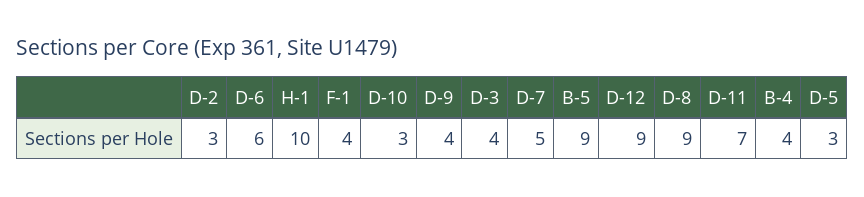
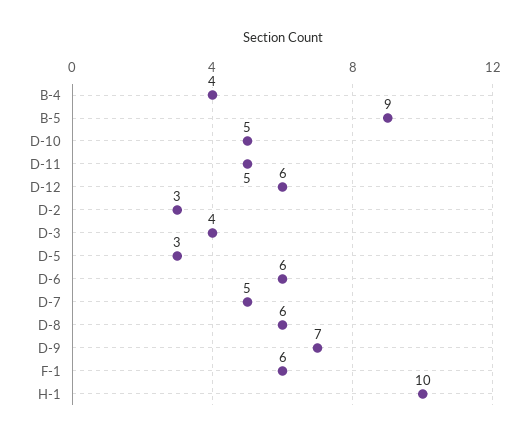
  {
    "D-2": 3,
    "D-6": 6,
    "H-1": 10,
-   "F-1": 4,
+   "F-1": 6,
-   "D-10": 3,
+   "D-10": 5,
-   "D-9": 4,
+   "D-9": 7,
    "D-3": 4,
    "D-7": 5,
    "B-5": 9,
-   "D-12": 9,
+   "D-12": 6,
-   "D-8": 9,
+   "D-8": 6,
-   "D-11": 7,
+   "D-11": 5,
    "B-4": 4,
    "D-5": 3
  }

